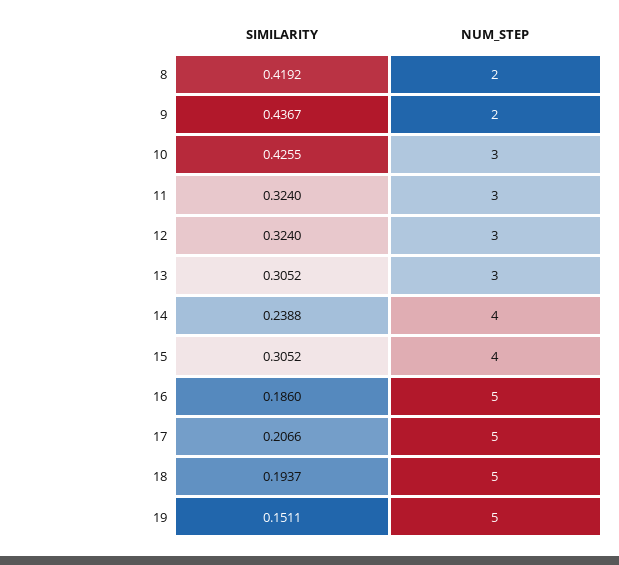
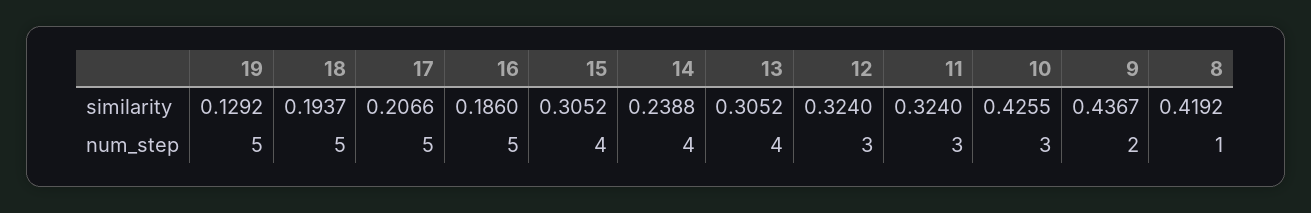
  {
    "SIMILARITY": {
      "8": 0.4192,
      "9": 0.4367,
      "10": 0.4255,
      "11": 0.324,
      "12": 0.324,
      "13": 0.3052,
      "14": 0.2388,
      "15": 0.3052,
      "16": 0.186,
      "17": 0.2066,
      "18": 0.1937,
-     "19": 0.1511
+     "19": 0.1292
    },
    "NUM_STEP": {
-     "8": 2,
+     "8": 1,
      "9": 2,
      "10": 3,
      "11": 3,
      "12": 3,
-     "13": 3,
+     "13": 4,
      "14": 4,
      "15": 4,
      "16": 5,
      "17": 5,
      "18": 5,
      "19": 5
    }
  }

